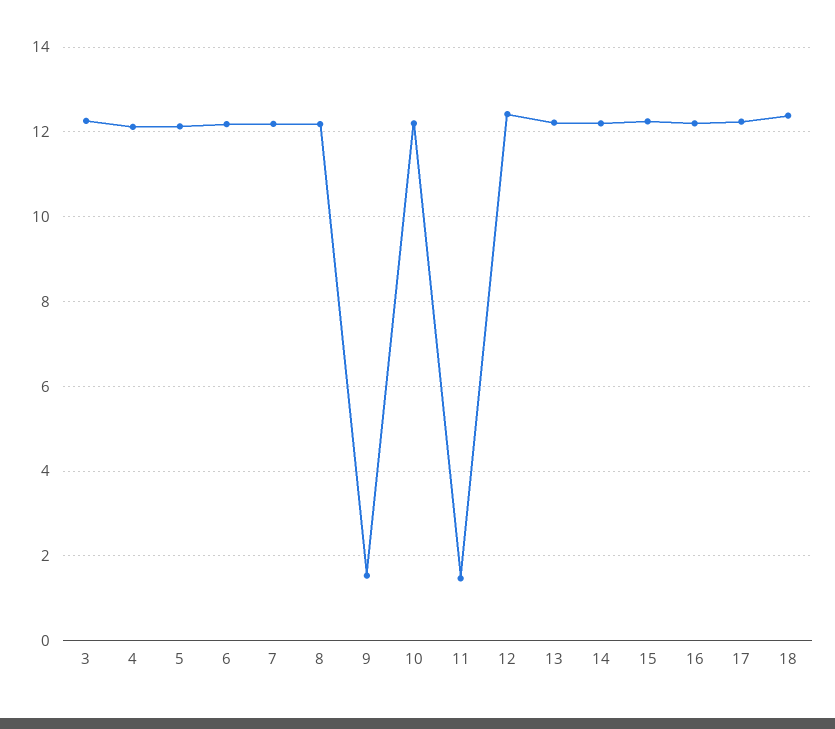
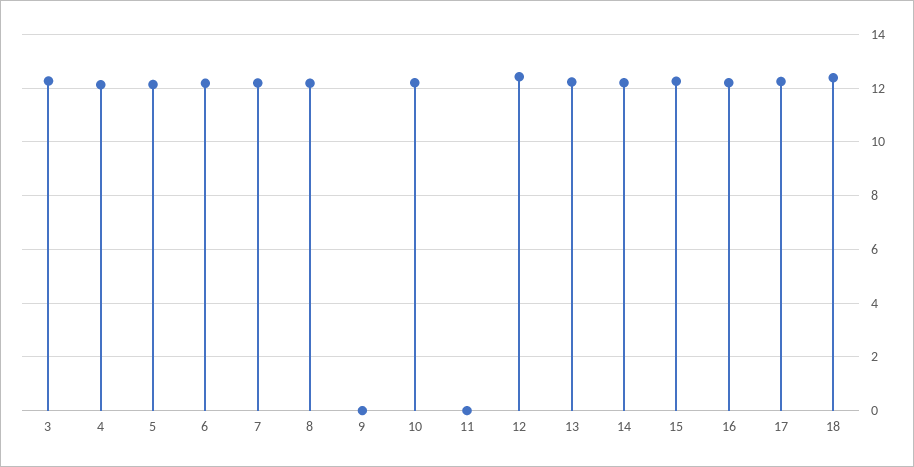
  {
    "3": 12.2,
    "4": 12.2,
    "5": 12.2,
    "6": 12.2,
    "7": 12.2,
    "8": 12.2,
-   "9": 1.6,
+   "9": 0,
    "10": 12.2,
-   "11": 1.4,
+   "11": 0,
    "12": 12.4,
    "13": 12.2,
    "14": 12.2,
    "15": 12.2,
    "16": 12.2,
    "17": 12.2,
    "18": 12.4
  }

